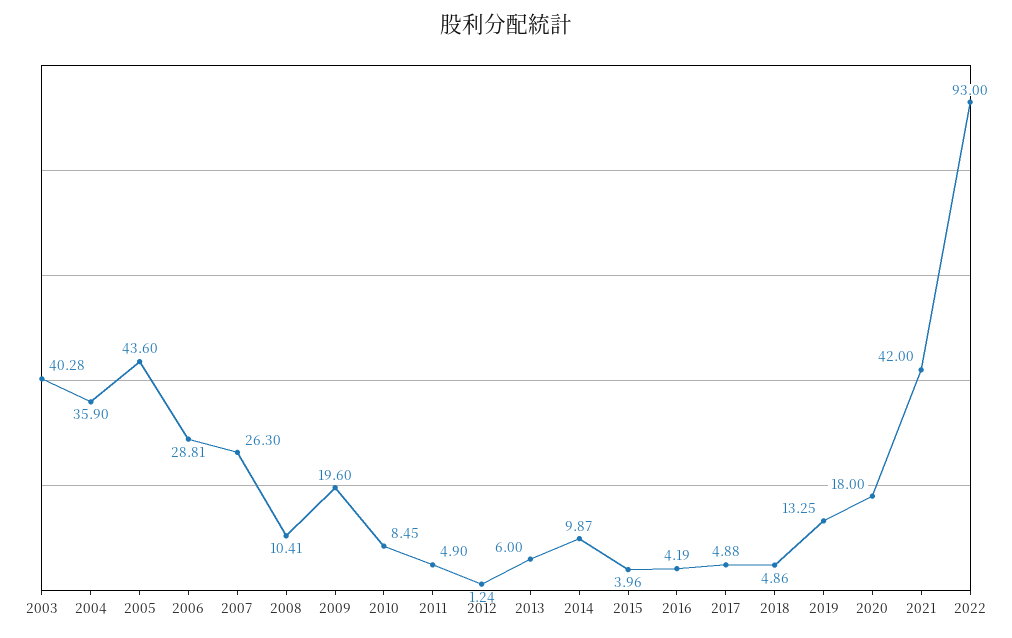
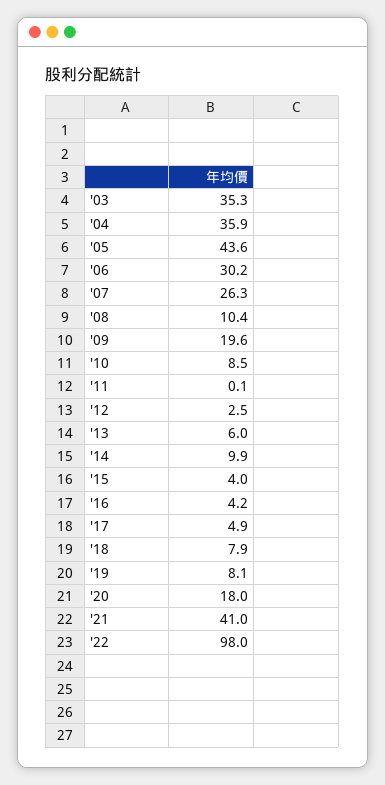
  {
-   "2003": 40.28,
+   "2003": 35.3,
    "2004": 35.9,
    "2005": 43.6,
-   "2006": 28.81,
+   "2006": 30.2,
    "2007": 26.3,
    "2008": 10.41,
    "2009": 19.6,
    "2010": 8.45,
-   "2011": 4.9,
+   "2011": 0.1,
-   "2012": 1.24,
+   "2012": 2.5,
    "2013": 6,
    "2014": 9.87,
    "2015": 3.96,
    "2016": 4.19,
    "2017": 4.88,
-   "2018": 4.86,
+   "2018": 7.9,
-   "2019": 13.25,
+   "2019": 8.1,
    "2020": 18,
-   "2021": 42,
+   "2021": 41,
-   "2022": 93
+   "2022": 98
  }

